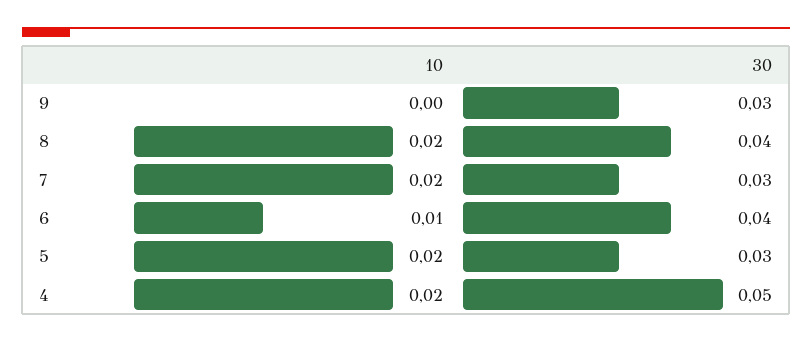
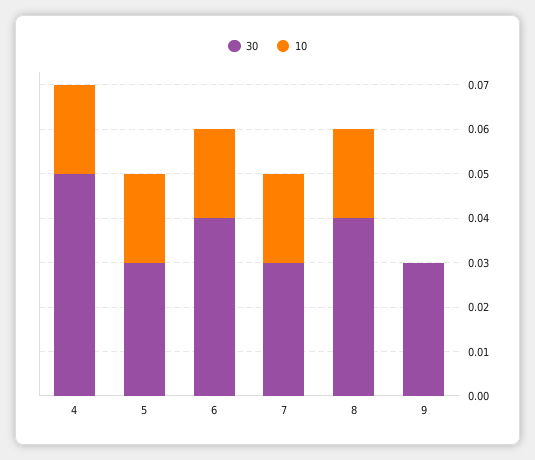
  {
    "10": {
      "9": 0,
      "8": 0.02,
      "7": 0.02,
-     "6": 0.01,
+     "6": 0.02,
      "5": 0.02,
      "4": 0.02
    },
    "30": {
      "9": 0.03,
      "8": 0.04,
      "7": 0.03,
      "6": 0.04,
      "5": 0.03,
      "4": 0.05
    }
  }

